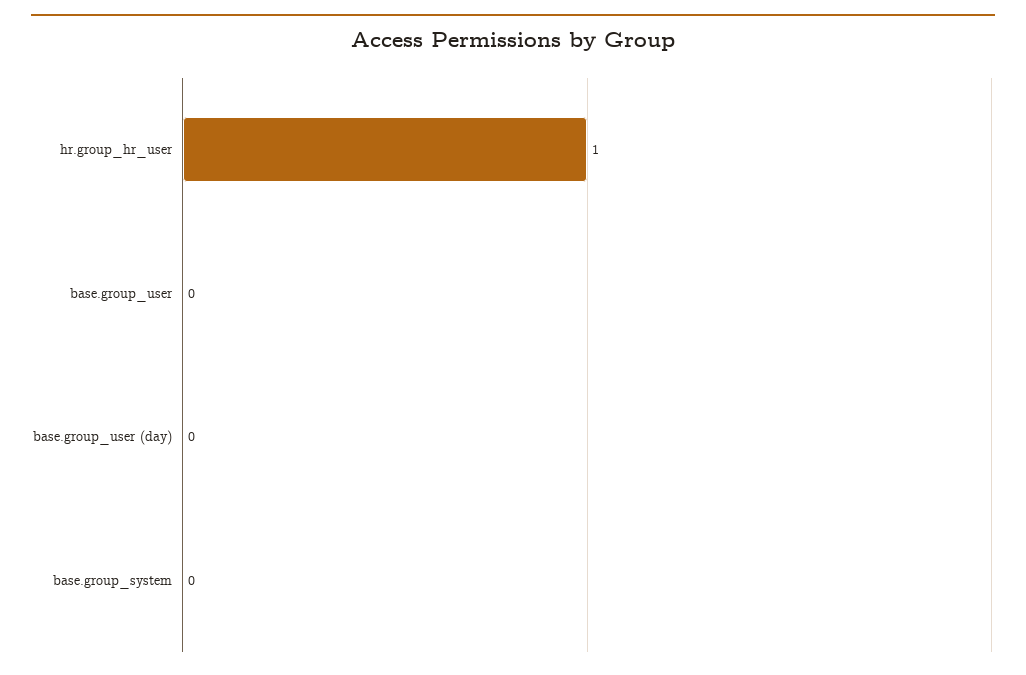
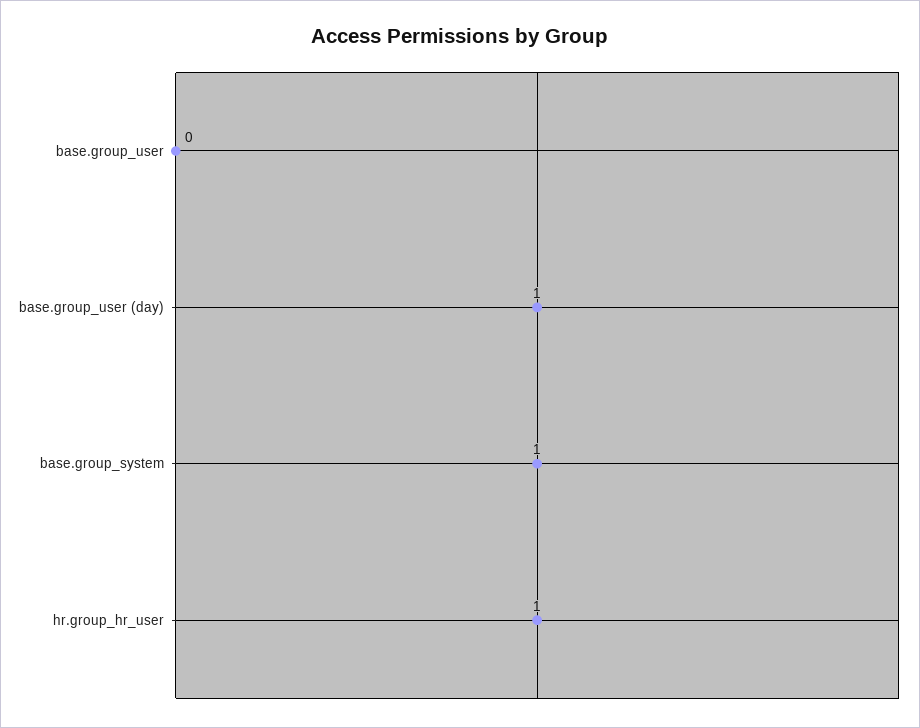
  {
    "hr.group_hr_user": 1,
    "base.group_user": 0,
-   "base.group_user (day)": 0,
+   "base.group_user (day)": 1,
-   "base.group_system": 0
+   "base.group_system": 1
  }

